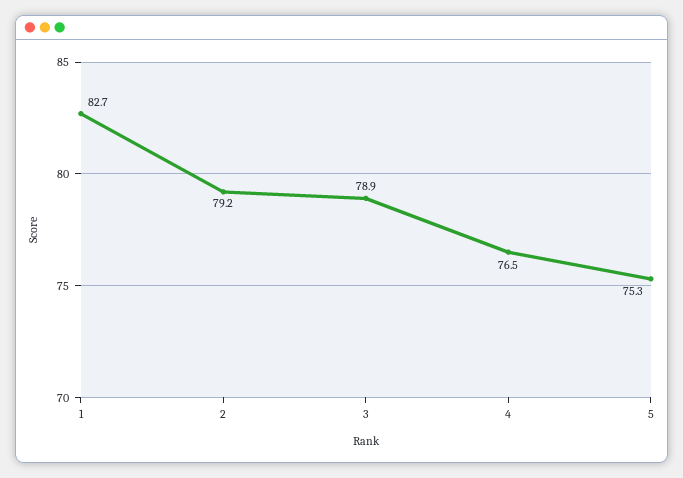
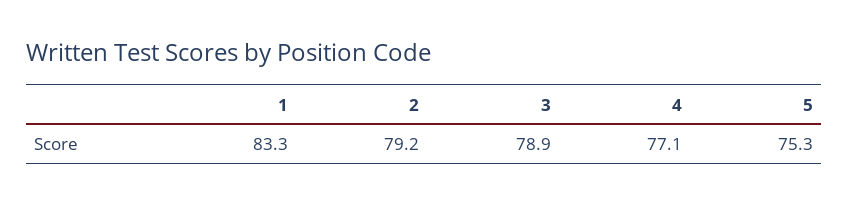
  {
-   "1": 82.7,
+   "1": 83.3,
    "2": 79.2,
    "3": 78.9,
-   "4": 76.5,
+   "4": 77.1,
    "5": 75.3
  }

